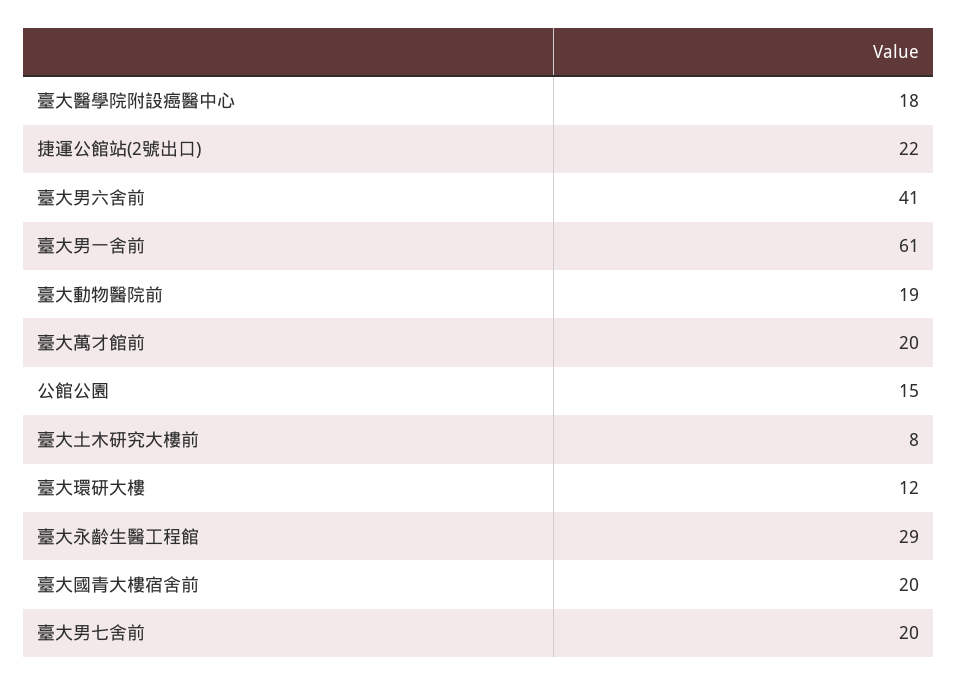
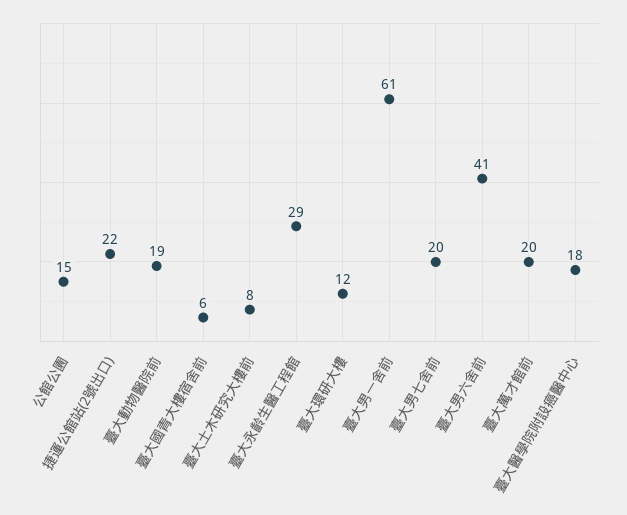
  {
    "臺大醫學院附設癌醫中心": 18,
    "捷運公館站(2號出口)": 22,
    "臺大男六舍前": 41,
    "臺大男一舍前": 61,
    "臺大動物醫院前": 19,
    "臺大萬才館前": 20,
    "公館公園": 15,
    "臺大土木研究大樓前": 8,
    "臺大環研大樓": 12,
    "臺大永齡生醫工程館": 29,
-   "臺大國青大樓宿舍前": 20,
+   "臺大國青大樓宿舍前": 6,
    "臺大男七舍前": 20
  }

